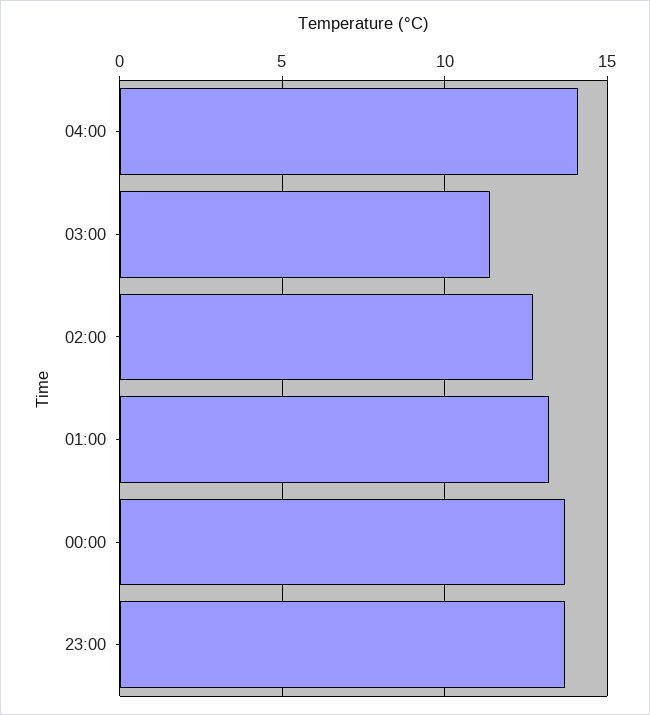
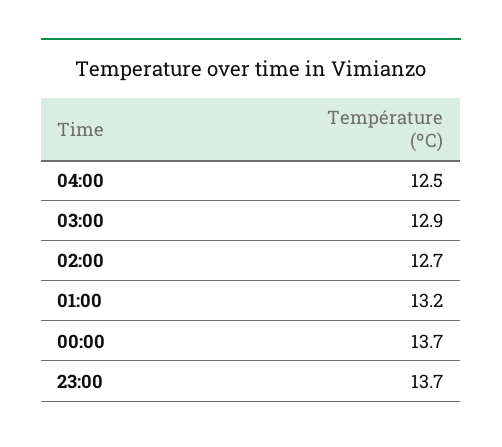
  {
-   "04:00": 14,
+   "04:00": 12.5,
-   "03:00": 11.5,
+   "03:00": 12.9,
    "02:00": 12.7,
    "01:00": 13.2,
    "00:00": 13.7,
    "23:00": 13.7
  }

